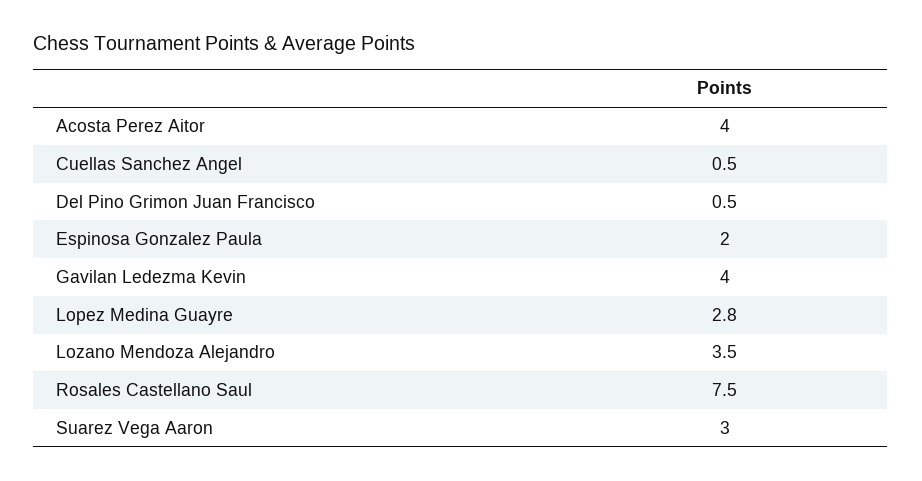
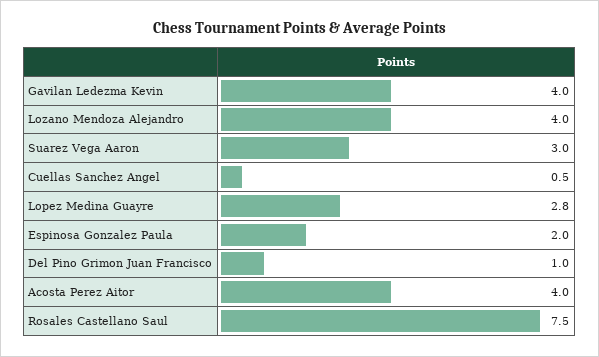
  {
    "Acosta Perez Aitor": 4,
    "Cuellas Sanchez Angel": 0.5,
-   "Del Pino Grimon Juan Francisco": 0.5,
+   "Del Pino Grimon Juan Francisco": 1,
    "Espinosa Gonzalez Paula": 2,
    "Gavilan Ledezma Kevin": 4,
    "Lopez Medina Guayre": 2.8,
-   "Lozano Mendoza Alejandro": 3.5,
+   "Lozano Mendoza Alejandro": 4,
    "Rosales Castellano Saul": 7.5,
    "Suarez Vega Aaron": 3
  }

